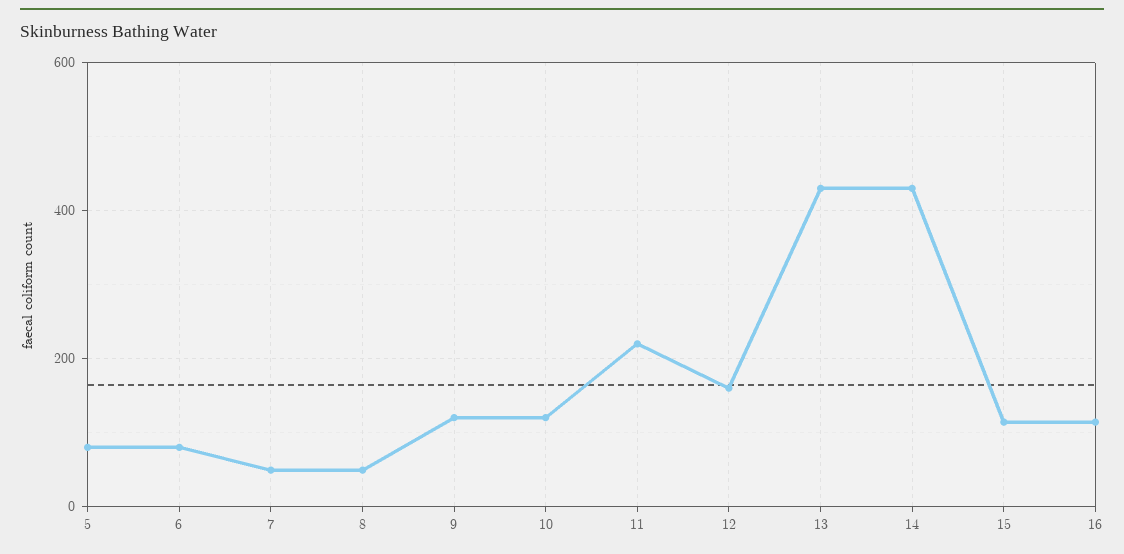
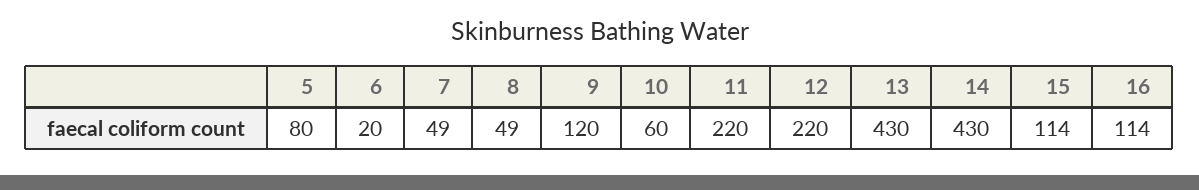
  {
    "5": 80,
-   "6": 80,
+   "6": 20,
    "7": 49,
    "8": 49,
    "9": 120,
-   "10": 120,
+   "10": 60,
    "11": 220,
-   "12": 160,
+   "12": 220,
    "13": 430,
    "14": 430,
    "15": 114,
    "16": 114
  }

